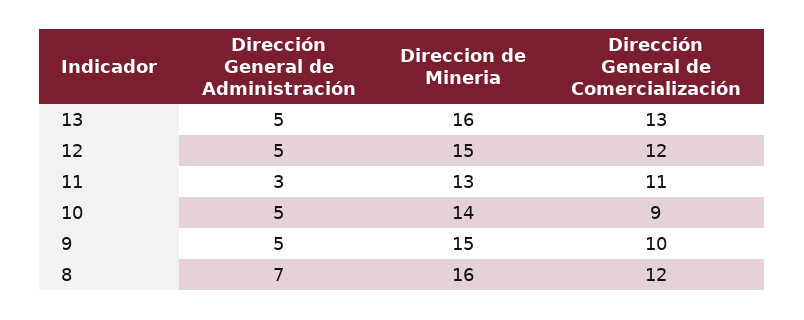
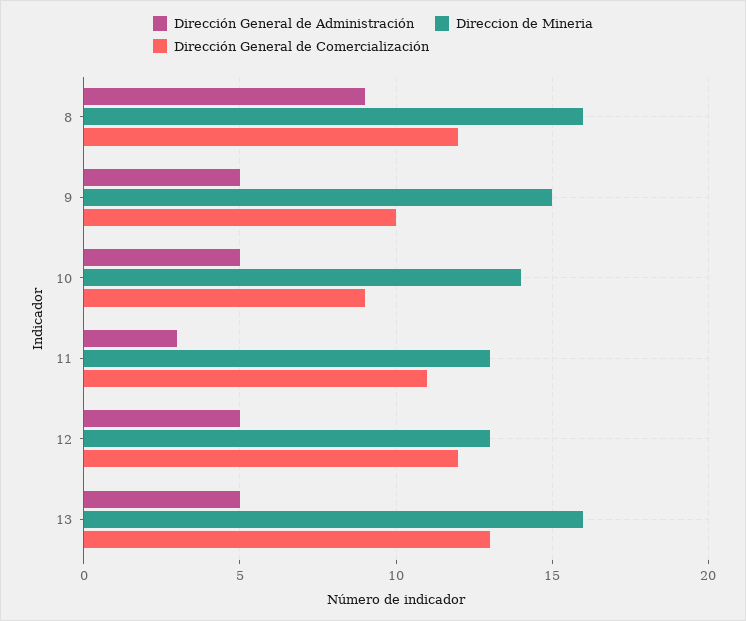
  {
    "Dirección General de Administración": {
      "13": 5,
      "12": 5,
      "11": 3,
      "10": 5,
      "9": 5,
-     "8": 7
+     "8": 9
    },
    "Direccion de Mineria": {
      "13": 16,
-     "12": 15,
+     "12": 13,
      "11": 13,
      "10": 14,
      "9": 15,
      "8": 16
    },
    "Dirección General de Comercialización": {
      "13": 13,
      "12": 12,
      "11": 11,
      "10": 9,
      "9": 10,
      "8": 12
    }
  }

